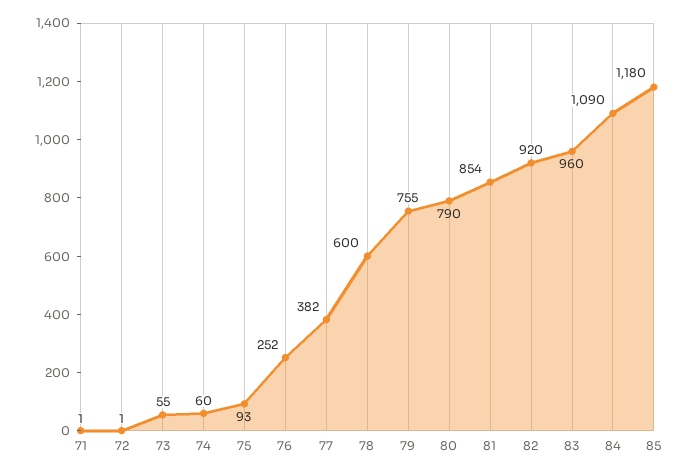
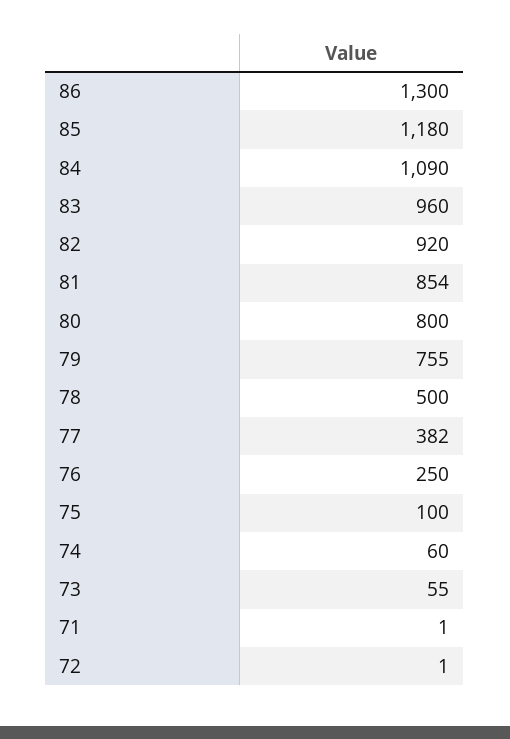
  {
    "71": 1,
    "72": 1,
    "73": 55,
    "74": 60,
-   "75": 93,
+   "75": 100,
-   "76": 252,
+   "76": 250,
    "77": 382,
-   "78": 600,
+   "78": 500,
    "79": 755,
-   "80": 790,
+   "80": 800,
    "81": 854,
    "82": 920,
    "83": 960,
    "84": 1090,
-   "85": 1180
+   "85": 1180,
+   "86": 1300
  }

